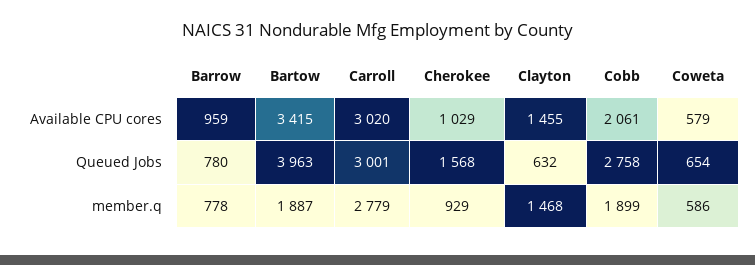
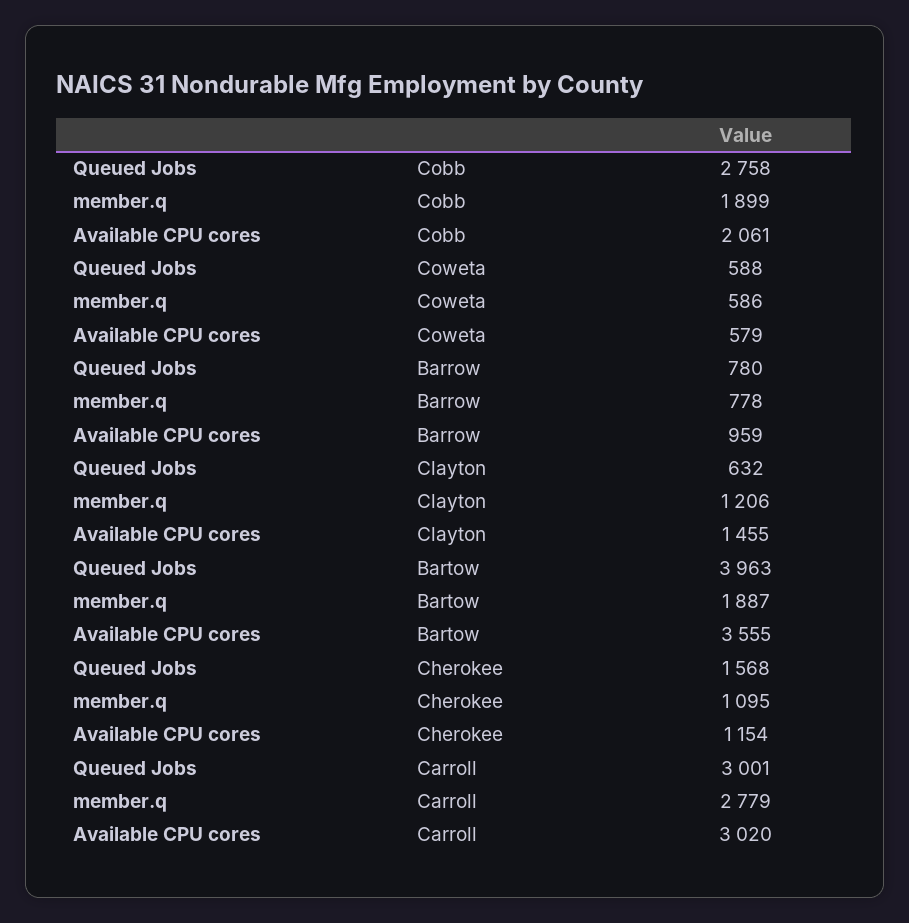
  {
    "Barrow": {
      "Available CPU cores": 959,
      "Queued Jobs": 780,
      "member.q": 778
    },
    "Bartow": {
-     "Available CPU cores": 3415,
+     "Available CPU cores": 3555,
      "Queued Jobs": 3963,
      "member.q": 1887
    },
    "Carroll": {
      "Available CPU cores": 3020,
      "Queued Jobs": 3001,
      "member.q": 2779
    },
    "Cherokee": {
-     "Available CPU cores": 1029,
+     "Available CPU cores": 1154,
      "Queued Jobs": 1568,
-     "member.q": 929
+     "member.q": 1095
    },
    "Clayton": {
      "Available CPU cores": 1455,
      "Queued Jobs": 632,
-     "member.q": 1468
+     "member.q": 1206
    },
    "Cobb": {
      "Available CPU cores": 2061,
      "Queued Jobs": 2758,
      "member.q": 1899
    },
    "Coweta": {
      "Available CPU cores": 579,
-     "Queued Jobs": 654,
+     "Queued Jobs": 588,
      "member.q": 586
    }
  }

